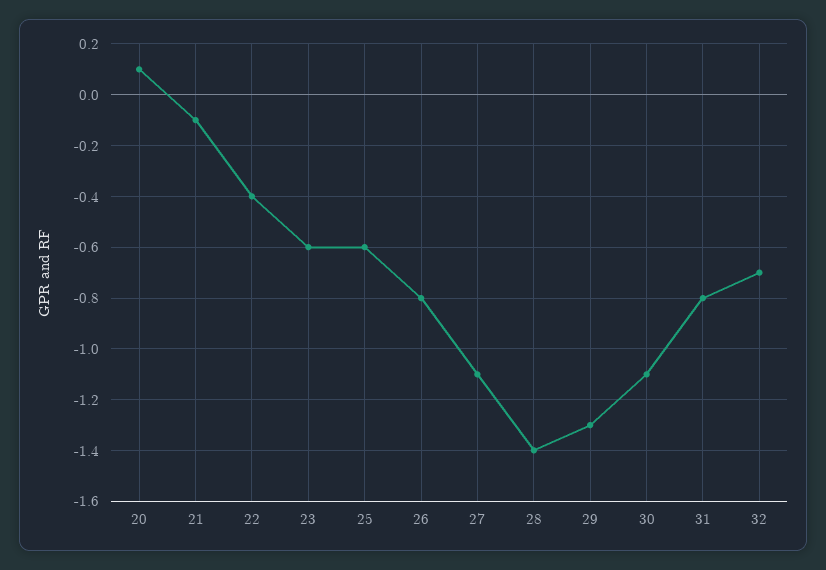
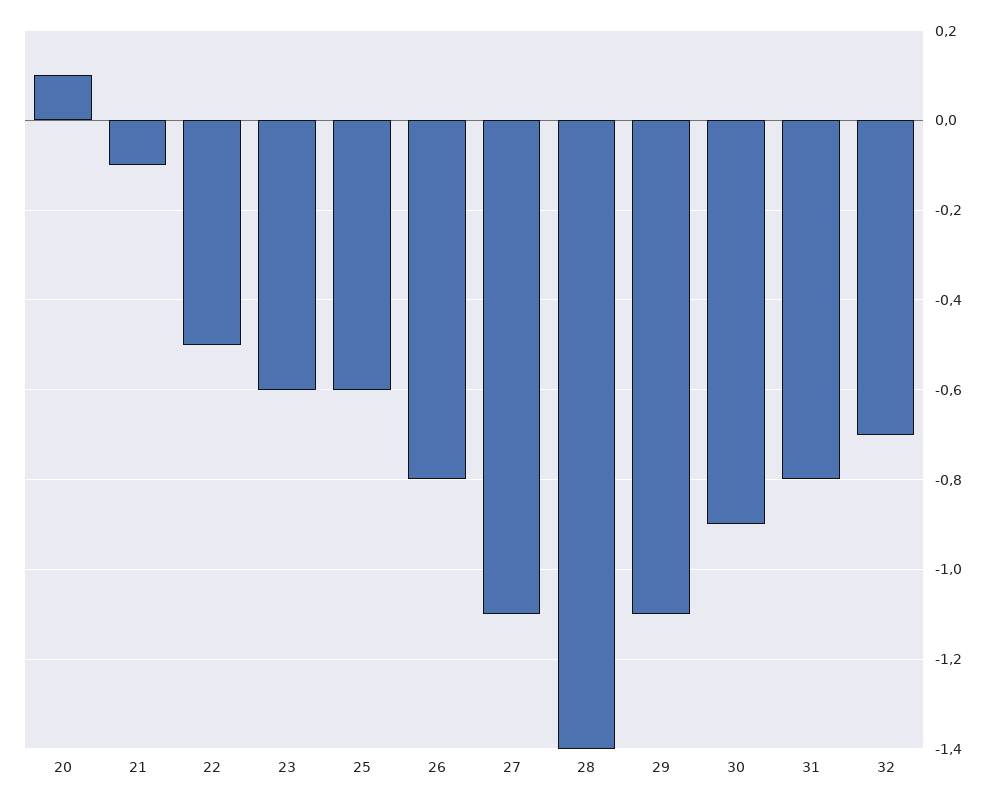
  {
    "20": 0.1,
    "21": -0.1,
-   "22": -0.4,
+   "22": -0.5,
    "23": -0.6,
    "25": -0.6,
    "26": -0.8,
    "27": -1.1,
    "28": -1.4,
-   "29": -1.3,
+   "29": -1.1,
-   "30": -1.1,
+   "30": -0.9,
    "31": -0.8,
    "32": -0.7
  }

